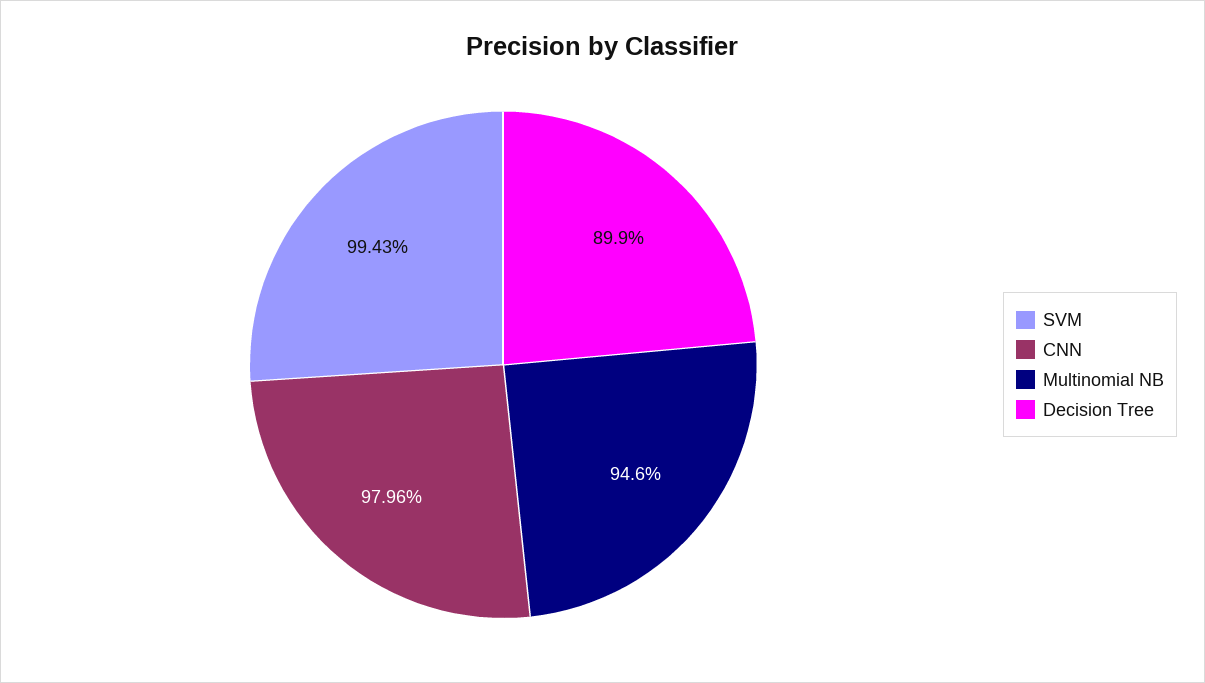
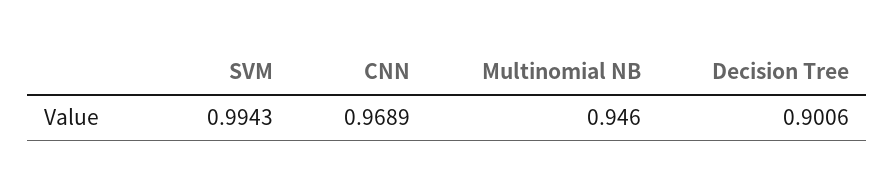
  {
    "SVM": 0.9943,
-   "CNN": 0.9796,
+   "CNN": 0.9689,
    "Multinomial NB": 0.946,
-   "Decision Tree": 0.899
+   "Decision Tree": 0.9006
  }

